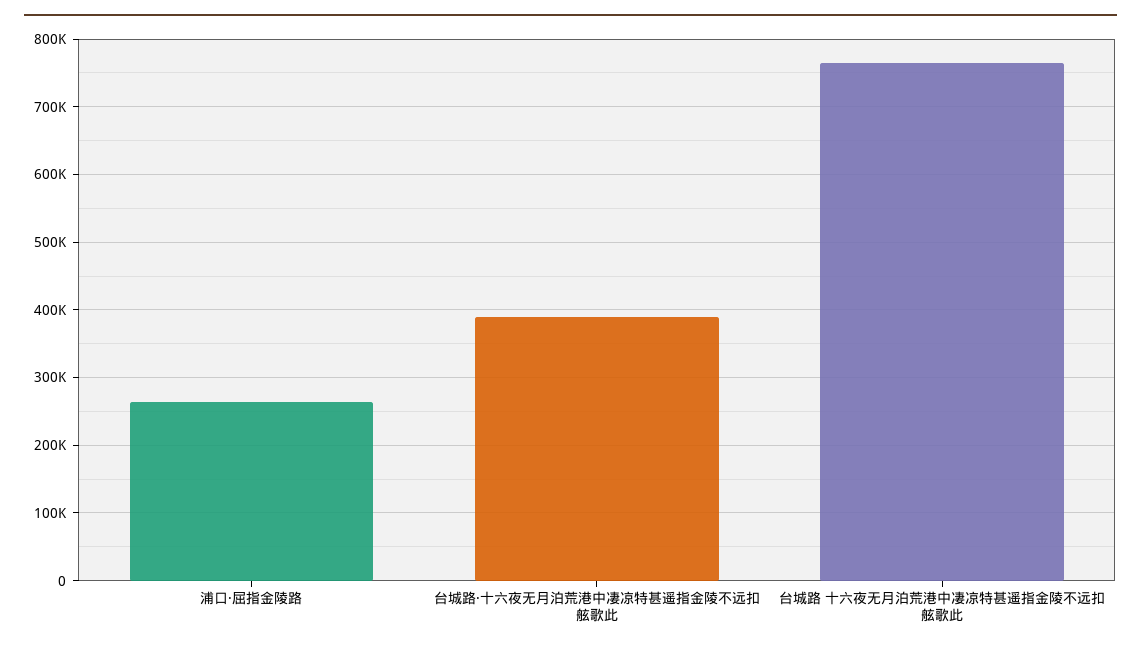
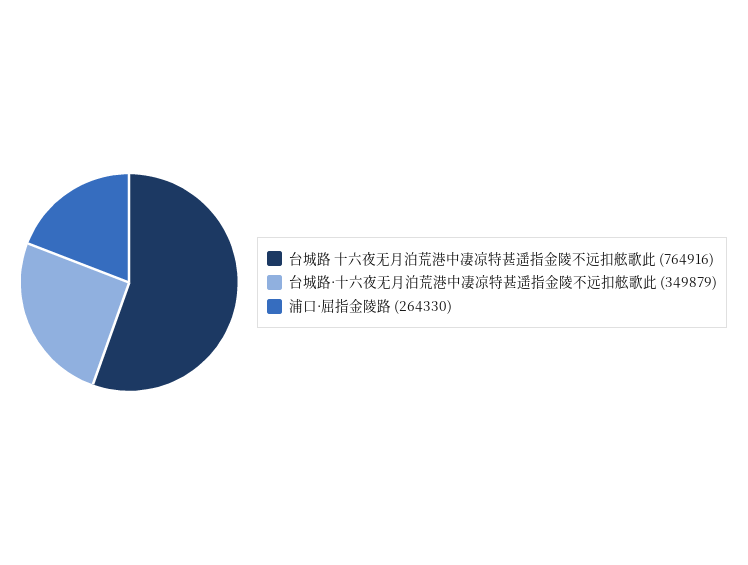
  {
    "浦口·屈指金陵路": 264330,
-   "台城路·十六夜无月泊荒港中凄凉特甚遥指金陵不远扣舷歌此": 390000,
+   "台城路·十六夜无月泊荒港中凄凉特甚遥指金陵不远扣舷歌此": 349879,
    "台城路 十六夜无月泊荒港中凄凉特甚遥指金陵不远扣舷歌此": 764916
  }

